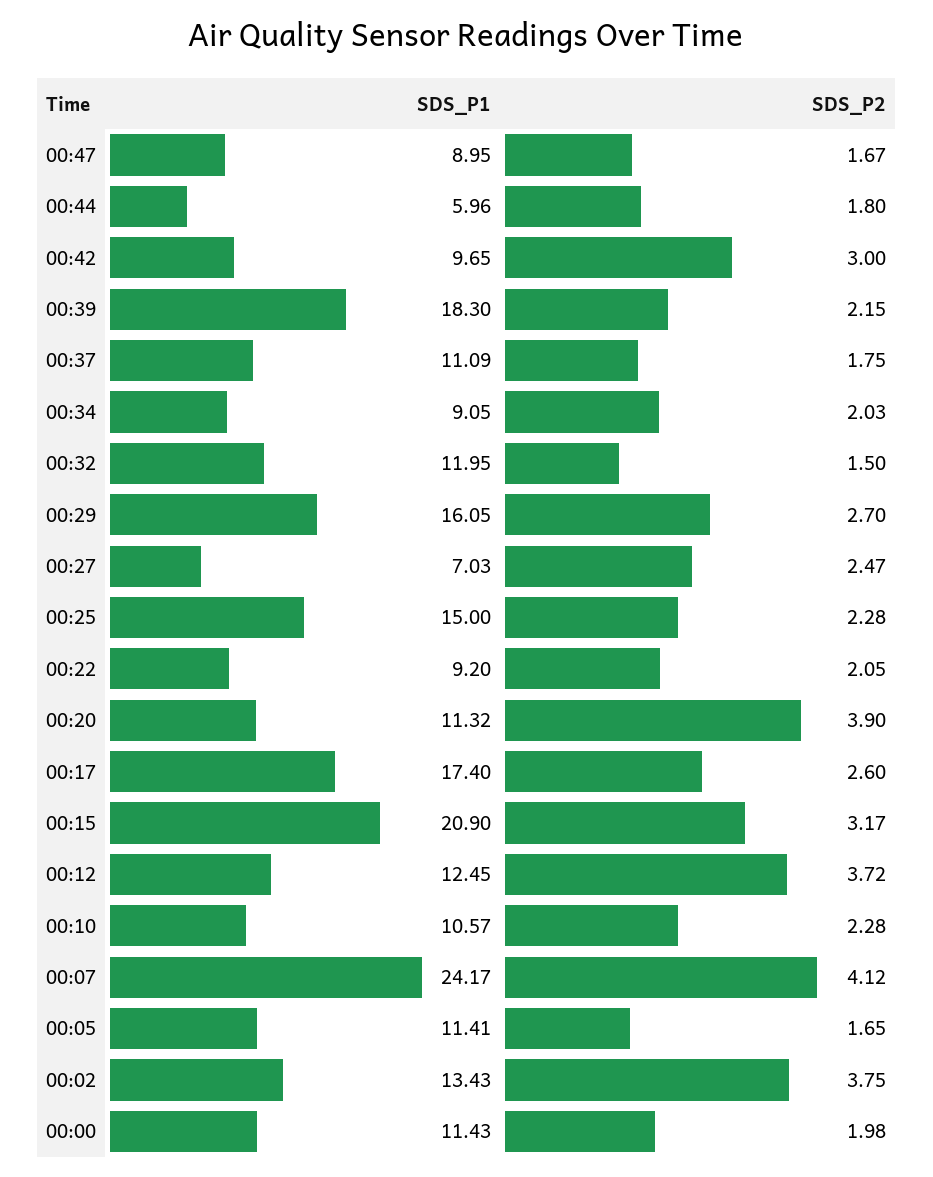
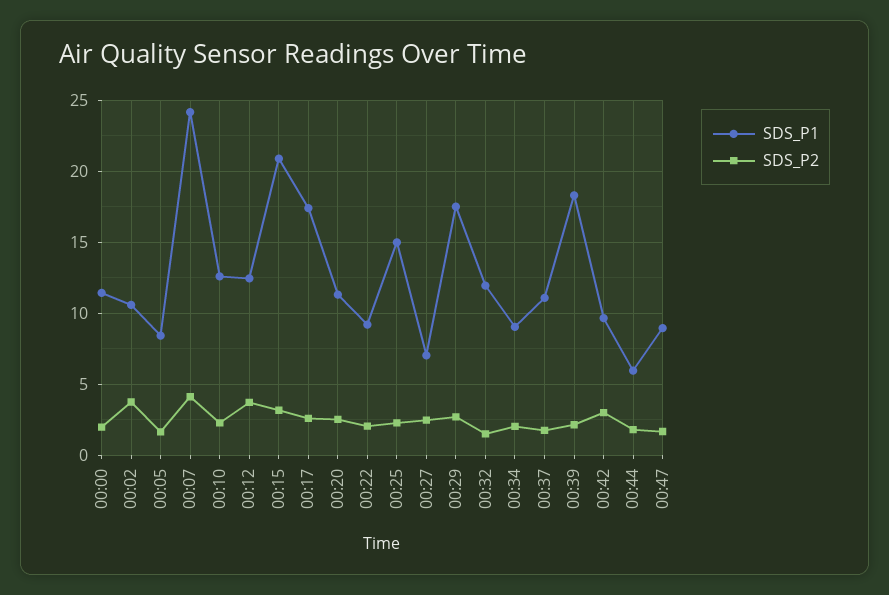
  {
    "SDS_P1": {
      "00:47": 8.95,
      "00:44": 5.96,
      "00:42": 9.65,
      "00:39": 18.3,
      "00:37": 11.09,
      "00:34": 9.05,
      "00:32": 11.95,
-     "00:29": 16.05,
+     "00:29": 17.5,
      "00:27": 7.03,
      "00:25": 15,
      "00:22": 9.2,
      "00:20": 11.32,
      "00:17": 17.4,
      "00:15": 20.9,
      "00:12": 12.45,
-     "00:10": 10.57,
+     "00:10": 12.5,
      "00:07": 24.17,
-     "00:05": 11.41,
+     "00:05": 8.5,
-     "00:02": 13.43,
+     "00:02": 10.5,
      "00:00": 11.43
    },
    "SDS_P2": {
      "00:47": 1.67,
      "00:44": 1.8,
      "00:42": 3,
      "00:39": 2.15,
      "00:37": 1.75,
      "00:34": 2.03,
      "00:32": 1.5,
      "00:29": 2.7,
      "00:27": 2.47,
      "00:25": 2.28,
      "00:22": 2.05,
-     "00:20": 3.9,
+     "00:20": 2.5,
      "00:17": 2.6,
      "00:15": 3.17,
      "00:12": 3.72,
      "00:10": 2.28,
      "00:07": 4.12,
      "00:05": 1.65,
      "00:02": 3.75,
      "00:00": 1.98
    }
  }

